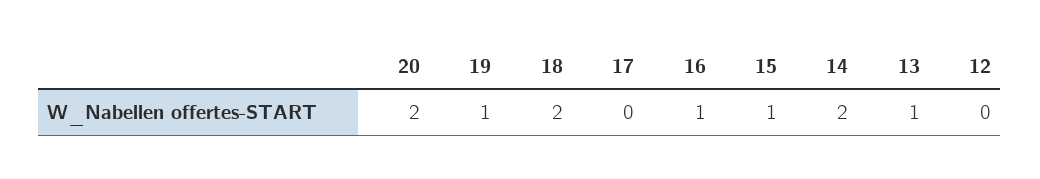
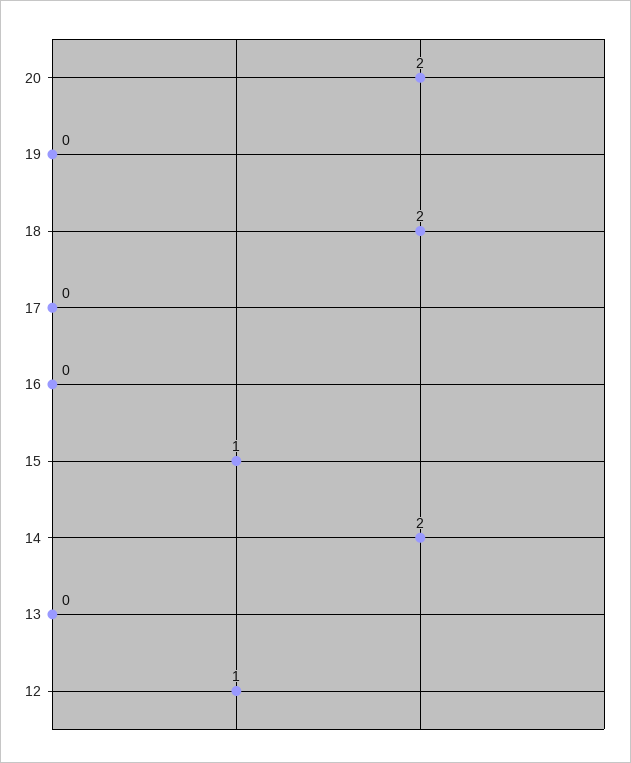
  {
    "20": 2,
-   "19": 1,
+   "19": 0,
    "18": 2,
    "17": 0,
-   "16": 1,
+   "16": 0,
    "15": 1,
    "14": 2,
-   "13": 1,
+   "13": 0,
-   "12": 0
+   "12": 1
  }

